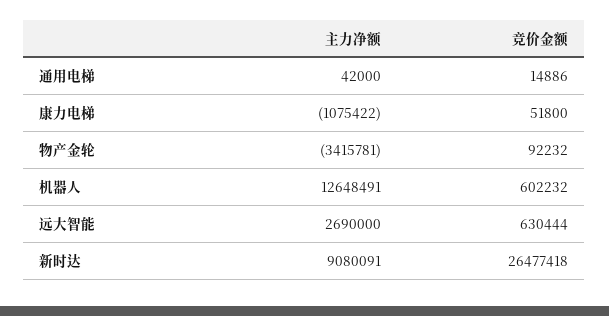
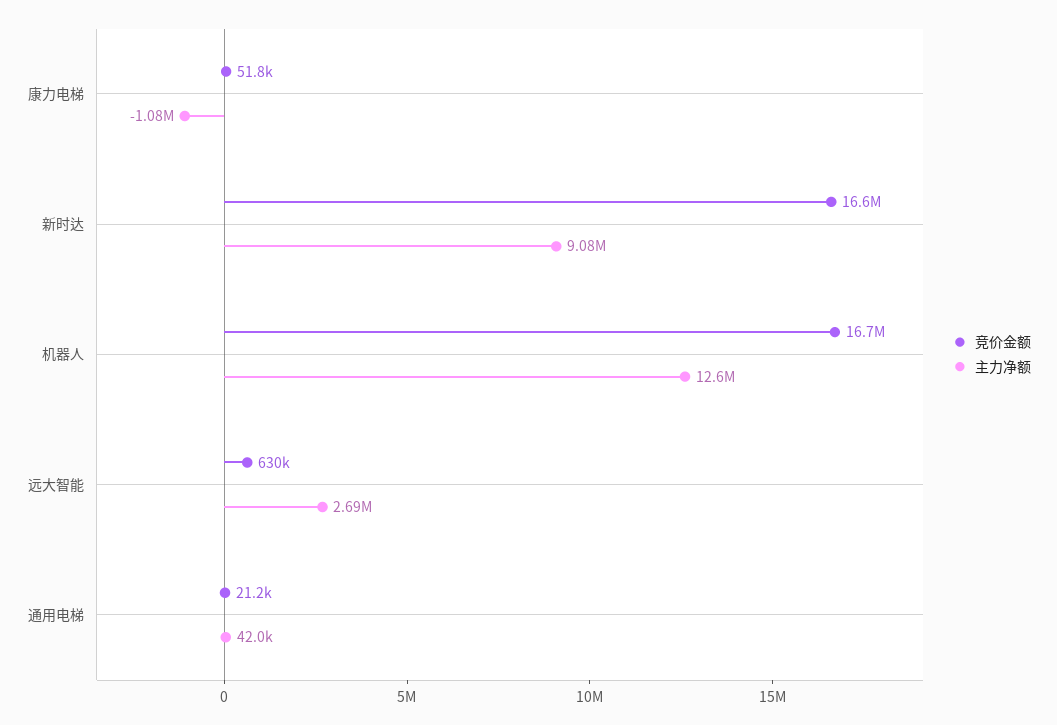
  {
    "主力净额": {
      "通用电梯": 42000,
      "康力电梯": -1075422,
-     "物产金轮": -3415781,
      "机器人": 12648491,
      "远大智能": 2690000,
      "新时达": 9080091
    },
    "竞价金额": {
-     "通用电梯": 14886,
+     "通用电梯": 21200,
      "康力电梯": 51800,
-     "物产金轮": 92232,
-     "机器人": 602232,
+     "机器人": 16700000,
      "远大智能": 630444,
-     "新时达": 26477418
+     "新时达": 16600000
    }
  }

